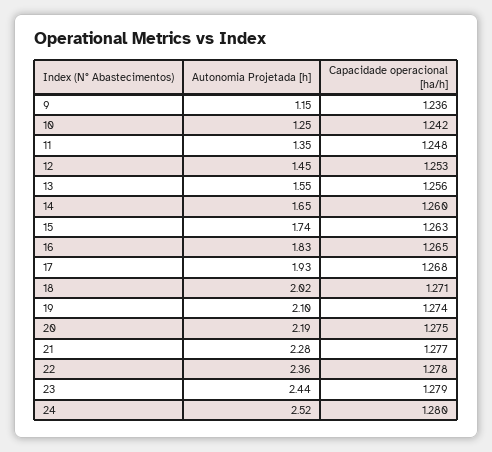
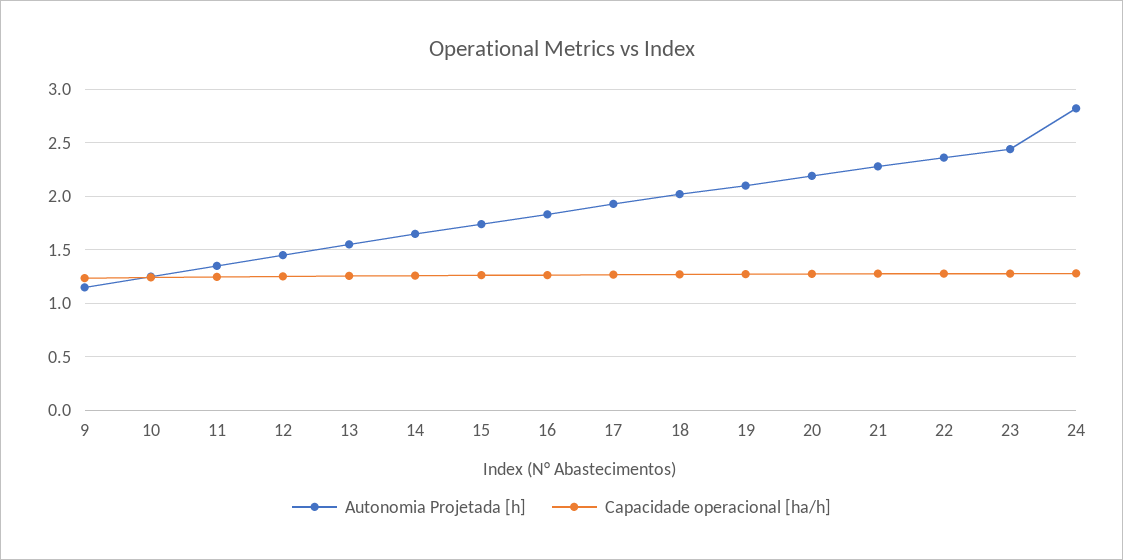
  {
    "Autonomia Projetada [h]": {
      "9": 1.15,
      "10": 1.25,
      "11": 1.35,
      "12": 1.45,
      "13": 1.55,
      "14": 1.65,
      "15": 1.74,
      "16": 1.83,
      "17": 1.93,
      "18": 2.02,
      "19": 2.1,
      "20": 2.19,
      "21": 2.28,
      "22": 2.36,
      "23": 2.44,
-     "24": 2.52
+     "24": 2.8
    },
    "Capacidade operacional [ha/h]": {
      "9": 1.236,
      "10": 1.242,
      "11": 1.248,
      "12": 1.253,
      "13": 1.256,
      "14": 1.26,
      "15": 1.263,
      "16": 1.265,
      "17": 1.268,
      "18": 1.271,
      "19": 1.274,
      "20": 1.275,
      "21": 1.277,
      "22": 1.278,
      "23": 1.279,
      "24": 1.28
    }
  }

